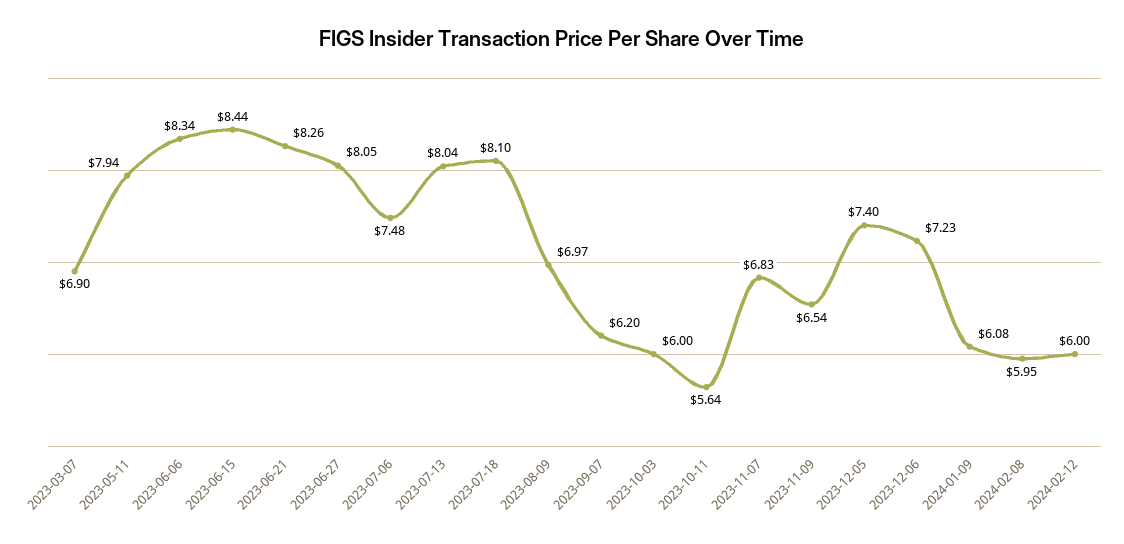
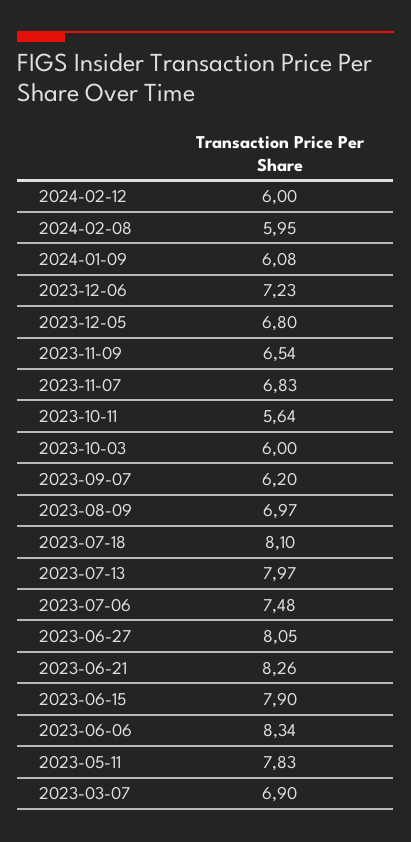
  {
    "2023-03-07": 6.9,
-   "2023-05-11": 7.94,
+   "2023-05-11": 7.83,
    "2023-06-06": 8.34,
-   "2023-06-15": 8.44,
+   "2023-06-15": 7.9,
    "2023-06-21": 8.26,
    "2023-06-27": 8.05,
    "2023-07-06": 7.48,
-   "2023-07-13": 8.04,
+   "2023-07-13": 7.97,
    "2023-07-18": 8.1,
    "2023-08-09": 6.97,
    "2023-09-07": 6.2,
    "2023-10-03": 6,
    "2023-10-11": 5.64,
    "2023-11-07": 6.83,
    "2023-11-09": 6.54,
-   "2023-12-05": 7.4,
+   "2023-12-05": 6.8,
    "2023-12-06": 7.23,
    "2024-01-09": 6.08,
    "2024-02-08": 5.95,
    "2024-02-12": 6
  }

